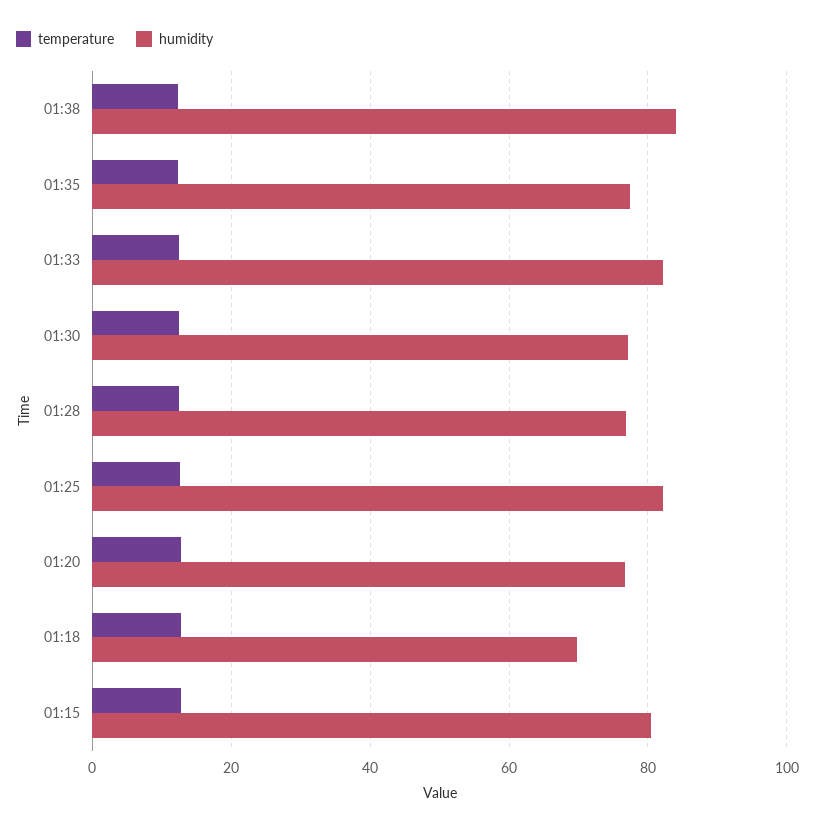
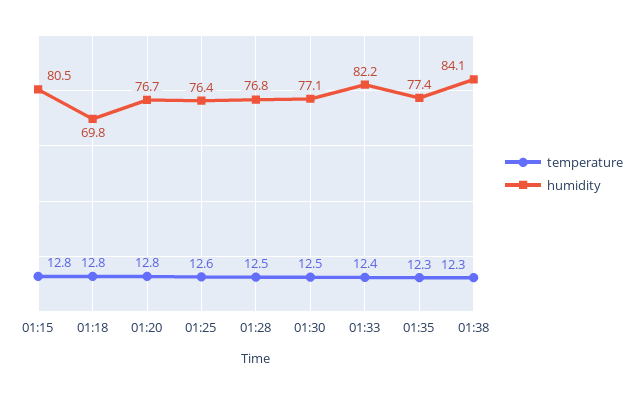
  {
    "temperature": {
      "01:38": 12.3,
      "01:35": 12.3,
      "01:33": 12.4,
      "01:30": 12.5,
      "01:28": 12.5,
      "01:25": 12.6,
      "01:20": 12.8,
      "01:18": 12.8,
      "01:15": 12.8
    },
    "humidity": {
      "01:38": 84.1,
      "01:35": 77.4,
      "01:33": 82.2,
      "01:30": 77.1,
      "01:28": 76.8,
-     "01:25": 82,
+     "01:25": 76.4,
      "01:20": 76.7,
      "01:18": 69.8,
      "01:15": 80.5
    }
  }

